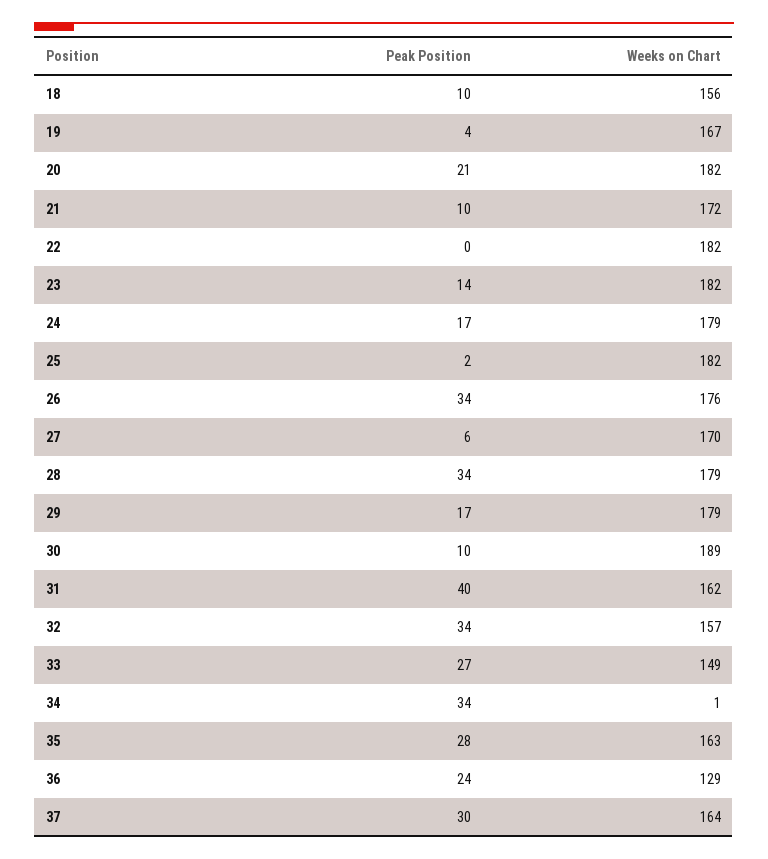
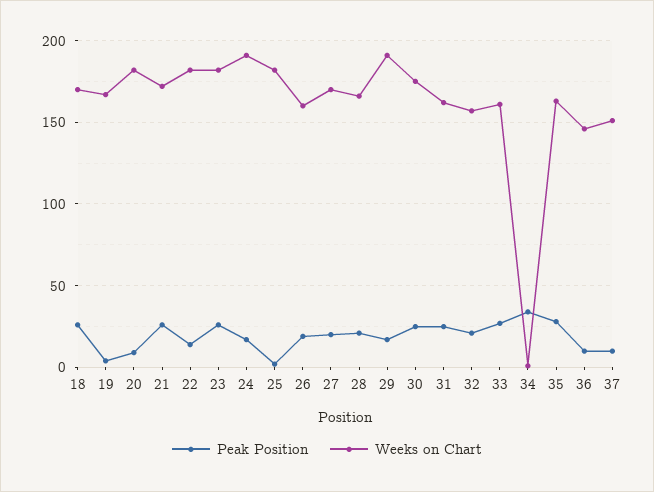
  {
    "Peak Position": {
-     "18": 10,
+     "18": 25,
      "19": 4,
-     "20": 21,
+     "20": 10,
-     "21": 10,
+     "21": 25,
-     "22": 0,
+     "22": 15,
-     "23": 14,
+     "23": 25,
      "24": 17,
      "25": 2,
-     "26": 34,
+     "26": 20,
-     "27": 6,
+     "27": 20,
-     "28": 34,
+     "28": 20,
      "29": 17,
-     "30": 10,
+     "30": 25,
-     "31": 40,
+     "31": 25,
-     "32": 34,
+     "32": 20,
      "33": 27,
      "34": 34,
      "35": 28,
-     "36": 24,
+     "36": 10,
-     "37": 30
+     "37": 10
    },
    "Weeks on Chart": {
-     "18": 156,
+     "18": 170,
      "19": 167,
      "20": 182,
      "21": 172,
      "22": 182,
      "23": 182,
-     "24": 179,
+     "24": 190,
      "25": 182,
-     "26": 176,
+     "26": 160,
      "27": 170,
-     "28": 179,
+     "28": 165,
-     "29": 179,
+     "29": 190,
-     "30": 189,
+     "30": 175,
      "31": 162,
      "32": 157,
-     "33": 149,
+     "33": 160,
      "34": 1,
      "35": 163,
-     "36": 129,
+     "36": 145,
-     "37": 164
+     "37": 150
    }
  }

